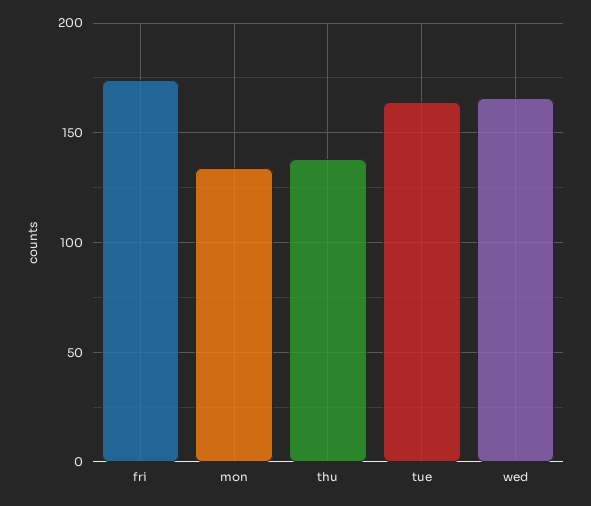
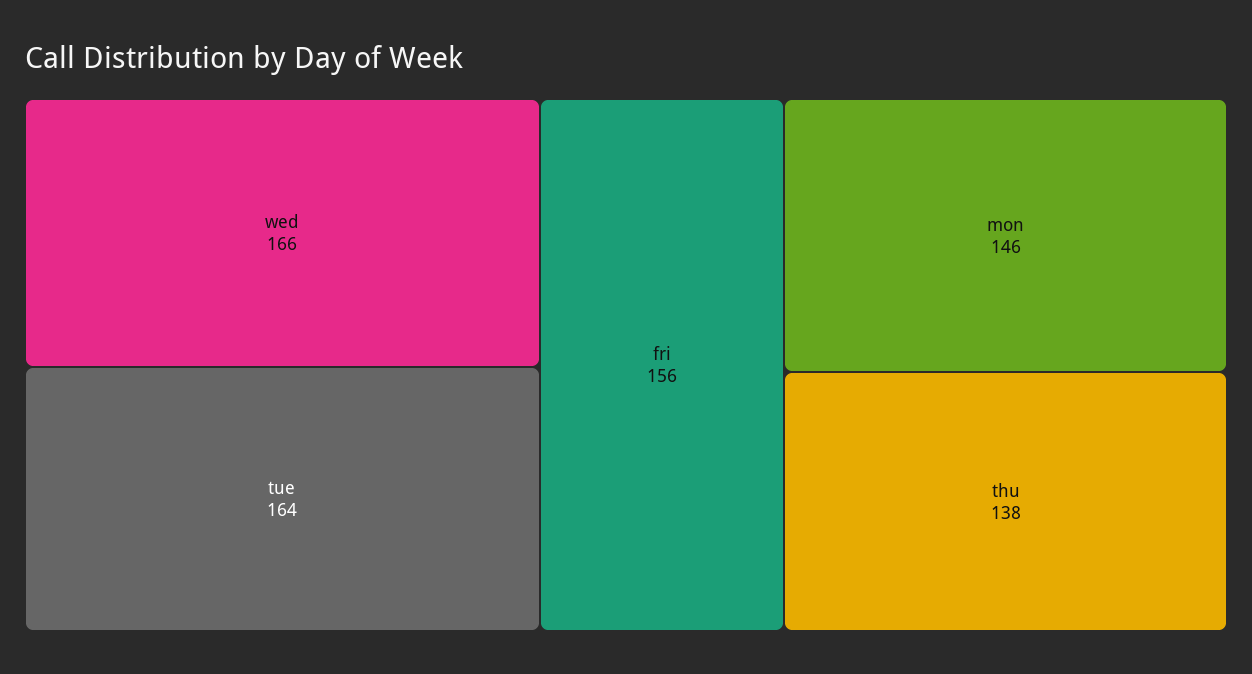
  {
-   "fri": 175,
+   "fri": 156,
-   "mon": 135,
+   "mon": 146,
    "thu": 138,
    "tue": 164,
    "wed": 166
  }

